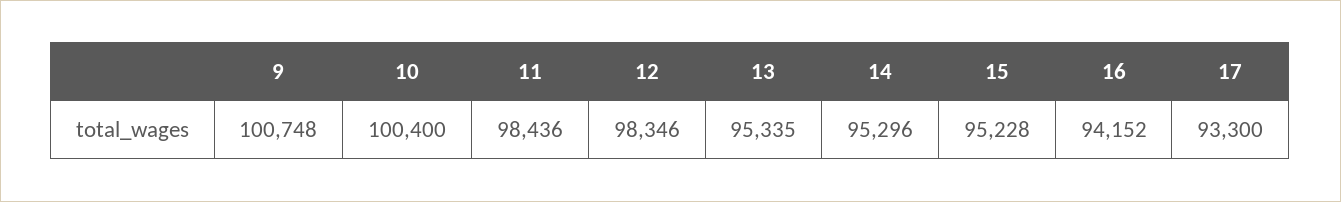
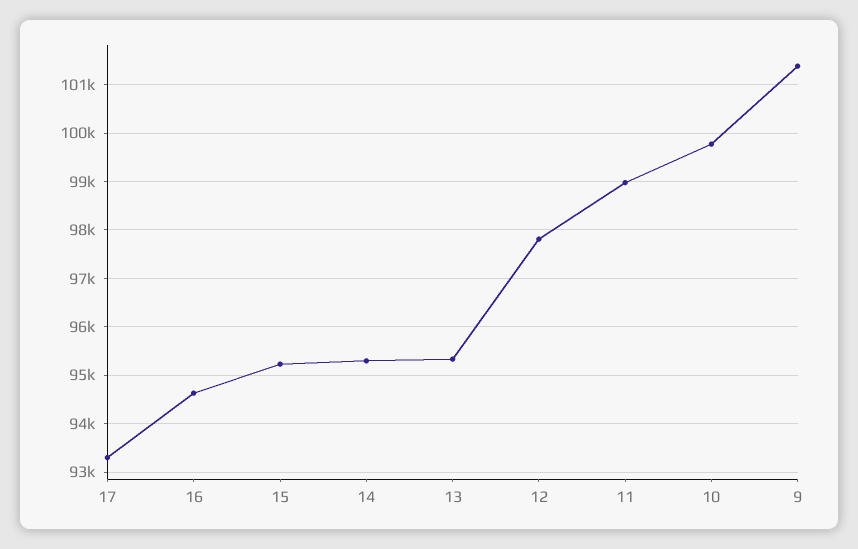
  {
-   "9": 100748,
+   "9": 101400,
-   "10": 100400,
+   "10": 99800,
-   "11": 98436,
+   "11": 99000,
-   "12": 98346,
+   "12": 97800,
    "13": 95335,
    "14": 95296,
    "15": 95228,
-   "16": 94152,
+   "16": 94600,
    "17": 93300
  }

